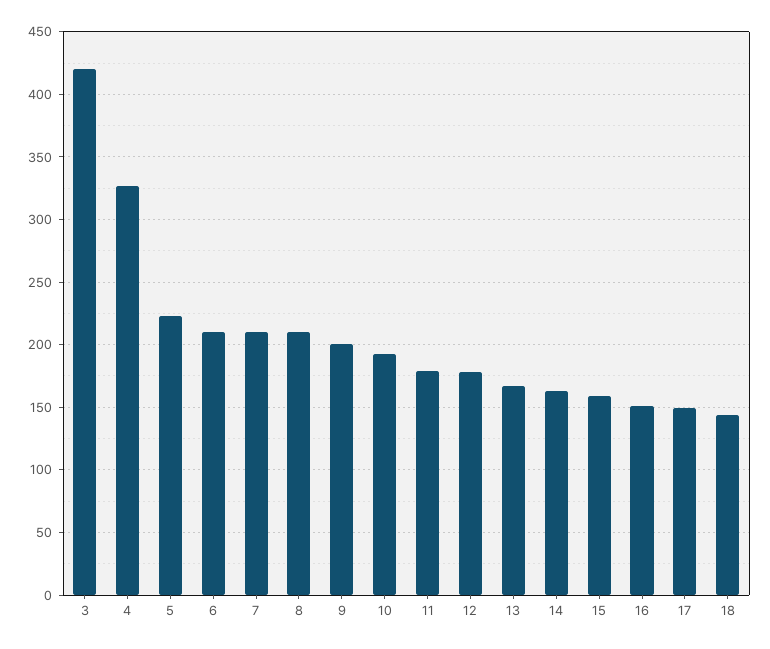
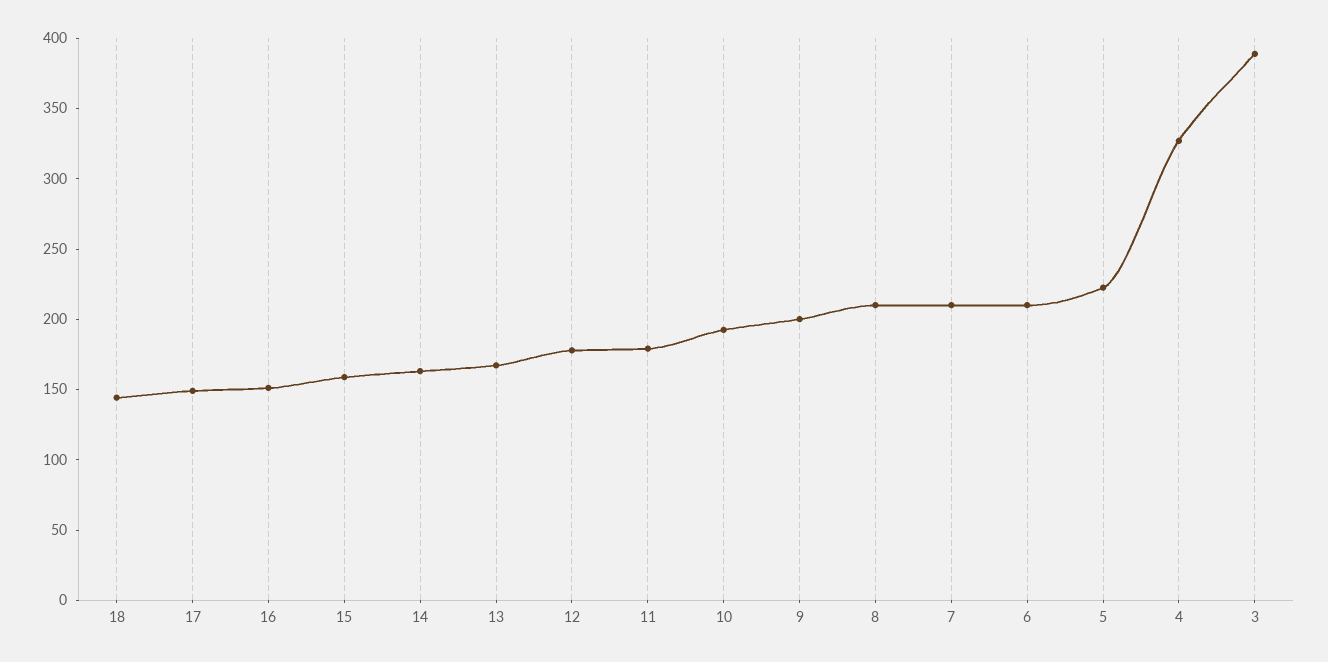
  {
-   "3": 420,
+   "3": 390,
    "4": 325,
    "5": 225,
    "6": 210,
    "7": 210,
    "8": 210,
    "9": 200,
    "10": 195,
    "11": 180,
    "12": 180,
    "13": 165,
    "14": 165,
    "15": 160,
    "16": 150,
    "17": 150,
    "18": 145
  }

